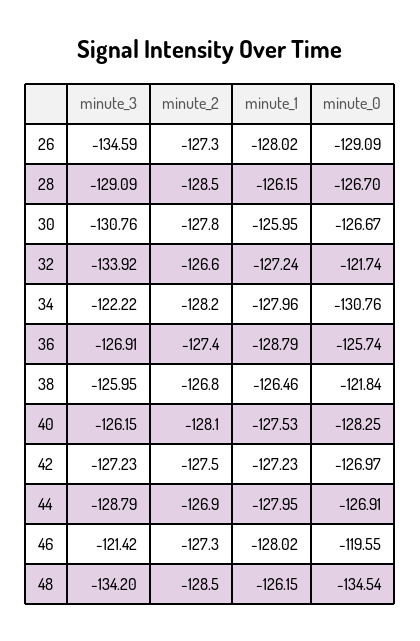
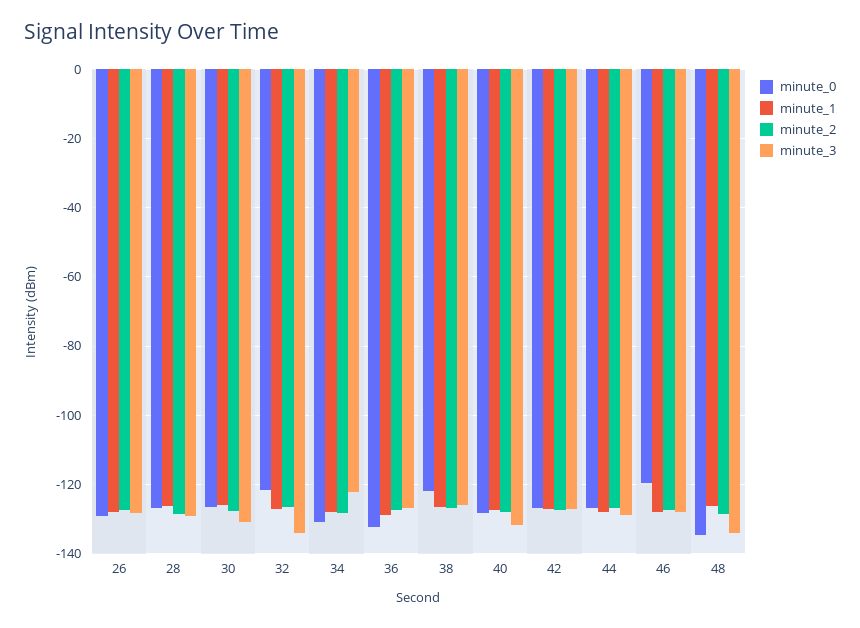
  {
    "minute_3": {
-     "26": -134.59,
+     "26": -128,
      "28": -129.09,
      "30": -130.76,
      "32": -133.92,
      "34": -122.22,
      "36": -126.91,
      "38": -125.95,
-     "40": -126.15,
+     "40": -132,
      "42": -127.23,
      "44": -128.79,
-     "46": -121.42,
+     "46": -128,
      "48": -134.2
    },
    "minute_2": {
      "26": -127.3,
      "28": -128.5,
      "30": -127.8,
      "32": -126.6,
      "34": -128.2,
      "36": -127.4,
      "38": -126.8,
      "40": -128.1,
      "42": -127.5,
      "44": -126.9,
      "46": -127.3,
      "48": -128.5
    },
    "minute_1": {
      "26": -128.02,
      "28": -126.15,
      "30": -125.95,
      "32": -127.24,
      "34": -127.96,
      "36": -128.79,
      "38": -126.46,
      "40": -127.53,
      "42": -127.23,
      "44": -127.95,
      "46": -128.02,
      "48": -126.15
    },
    "minute_0": {
      "26": -129.09,
      "28": -126.7,
      "30": -126.67,
      "32": -121.74,
      "34": -130.76,
-     "36": -125.74,
+     "36": -132,
      "38": -121.84,
      "40": -128.25,
      "42": -126.97,
      "44": -126.91,
      "46": -119.55,
      "48": -134.54
    }
  }

